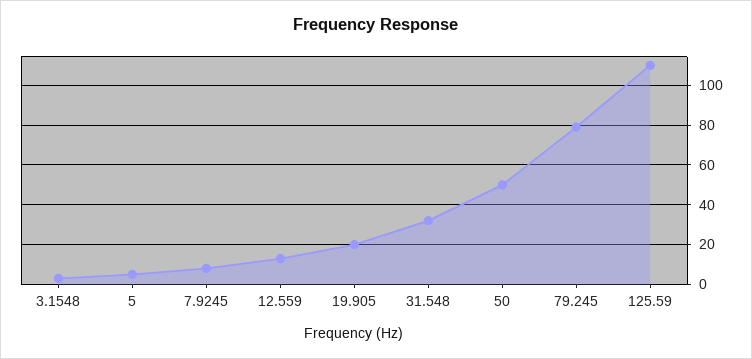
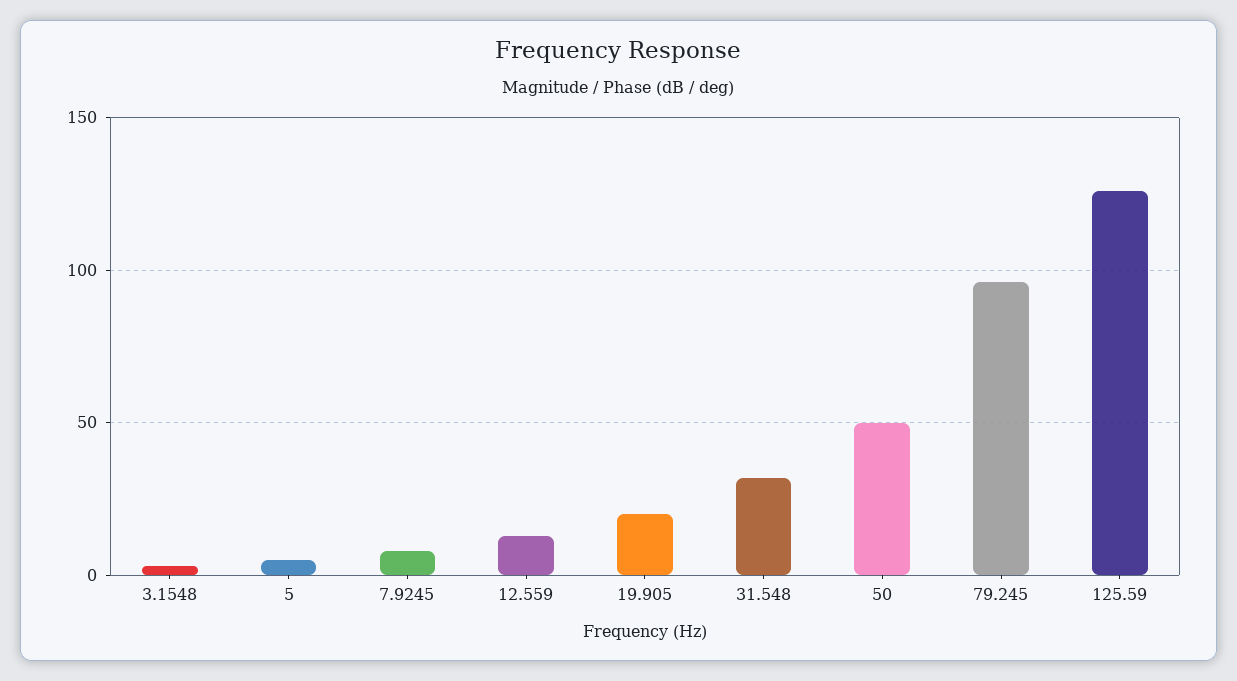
  {
    "3.1548": 5,
    "5": 5,
    "7.9245": 10,
    "12.559": 15,
    "19.905": 20,
    "31.548": 30,
    "50": 50,
-   "79.245": 80,
+   "79.245": 95,
-   "125.59": 110
+   "125.59": 125
  }

